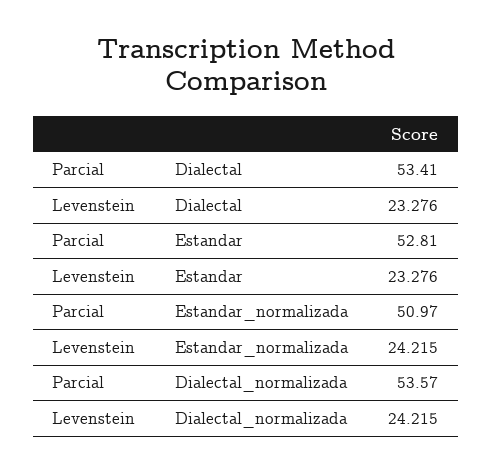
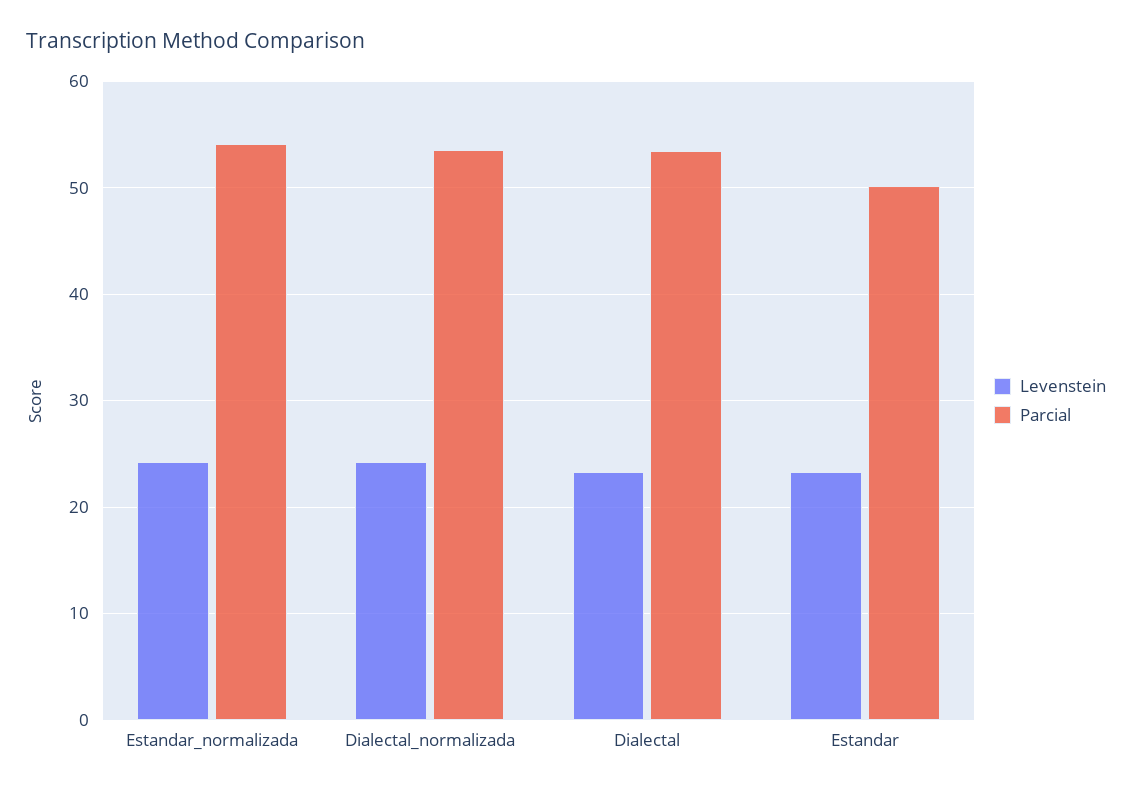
  {
    "Parcial": {
      "Dialectal": 53.41,
-     "Estandar": 52.81,
+     "Estandar": 50,
-     "Estandar_normalizada": 50.97,
+     "Estandar_normalizada": 54,
      "Dialectal_normalizada": 53.57
    },
    "Levenstein": {
      "Dialectal": 23.276,
      "Estandar": 23.276,
      "Estandar_normalizada": 24.215,
      "Dialectal_normalizada": 24.215
    }
  }

